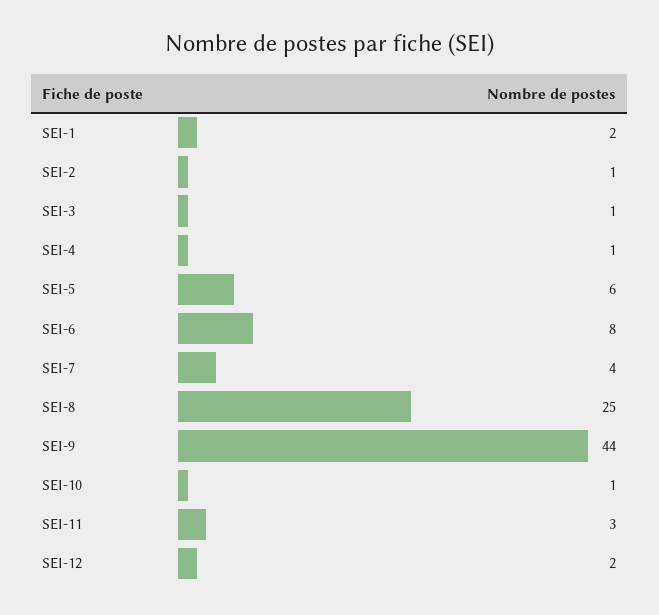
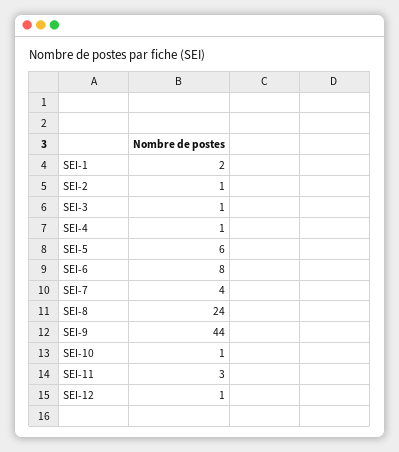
  {
    "SEI-1": 2,
    "SEI-2": 1,
    "SEI-3": 1,
    "SEI-4": 1,
    "SEI-5": 6,
    "SEI-6": 8,
    "SEI-7": 4,
-   "SEI-8": 25,
+   "SEI-8": 24,
    "SEI-9": 44,
    "SEI-10": 1,
    "SEI-11": 3,
-   "SEI-12": 2
+   "SEI-12": 1
  }

